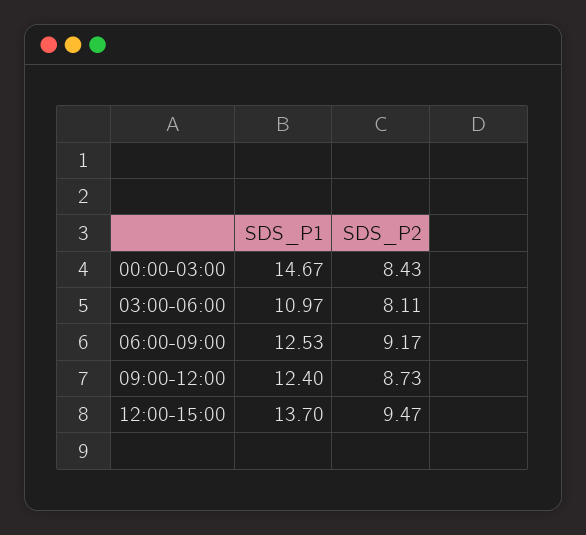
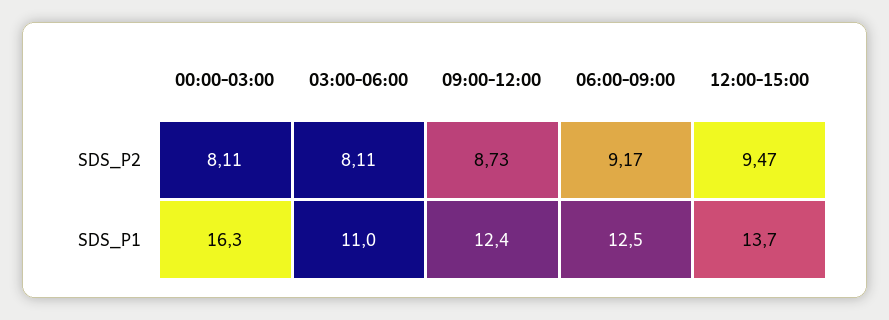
  {
    "SDS_P1": {
-     "00:00-03:00": 14.67,
+     "00:00-03:00": 16.3,
      "03:00-06:00": 10.97,
      "06:00-09:00": 12.53,
      "09:00-12:00": 12.4,
      "12:00-15:00": 13.7
    },
    "SDS_P2": {
-     "00:00-03:00": 8.43,
+     "00:00-03:00": 8.11,
      "03:00-06:00": 8.11,
      "06:00-09:00": 9.17,
      "09:00-12:00": 8.73,
      "12:00-15:00": 9.47
    }
  }

